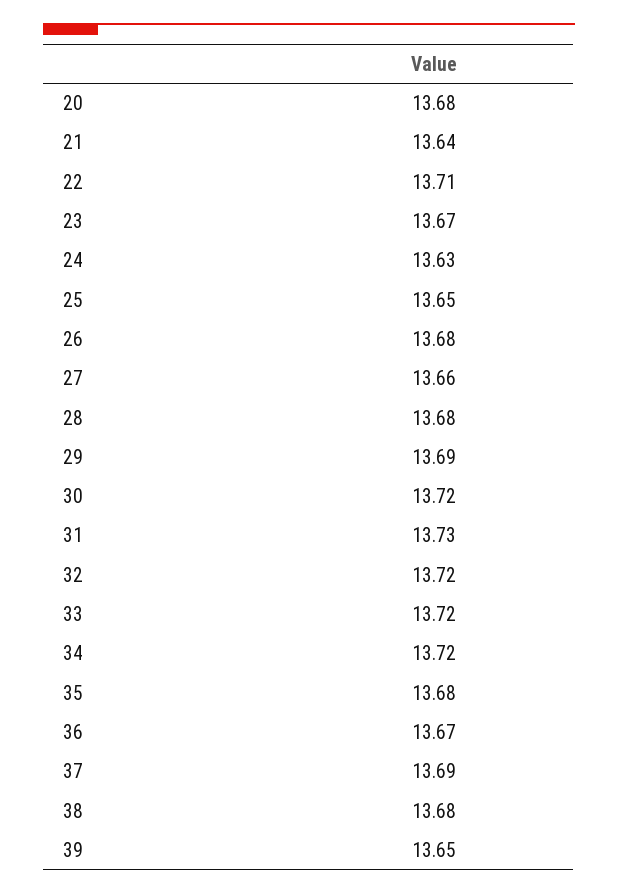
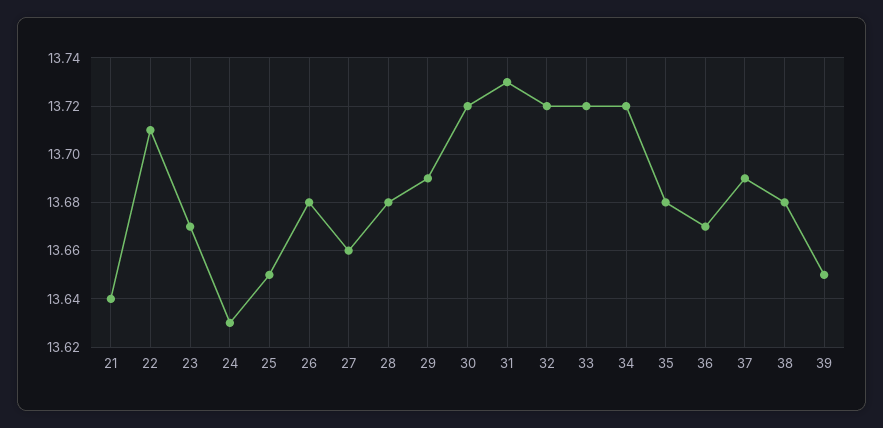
  {
-   "20": 13.68,
    "21": 13.64,
    "22": 13.71,
    "23": 13.67,
    "24": 13.63,
    "25": 13.65,
    "26": 13.68,
    "27": 13.66,
    "28": 13.68,
    "29": 13.69,
    "30": 13.72,
    "31": 13.73,
    "32": 13.72,
    "33": 13.72,
    "34": 13.72,
    "35": 13.68,
    "36": 13.67,
    "37": 13.69,
    "38": 13.68,
    "39": 13.65
  }

